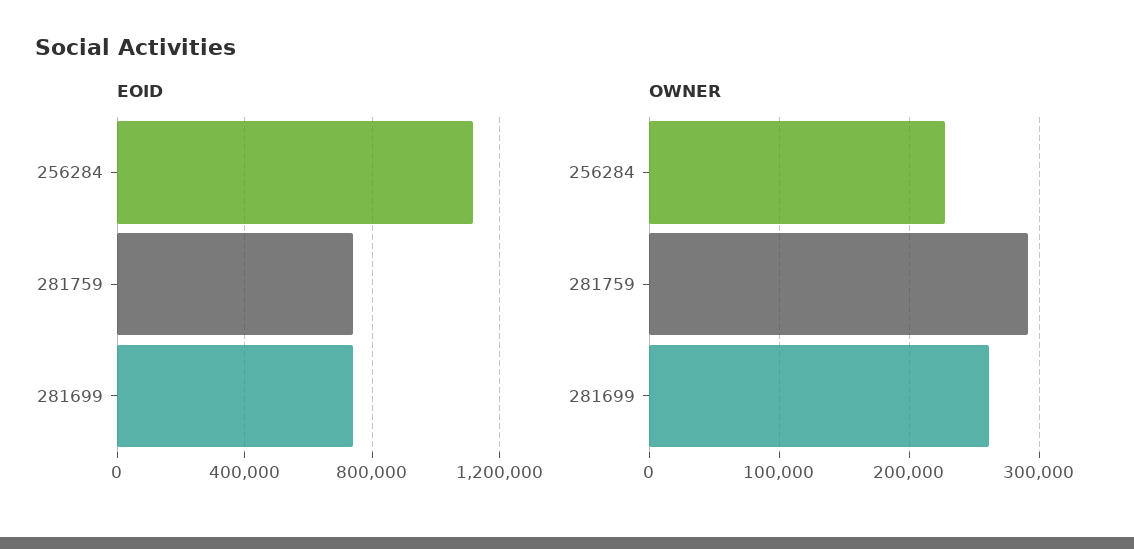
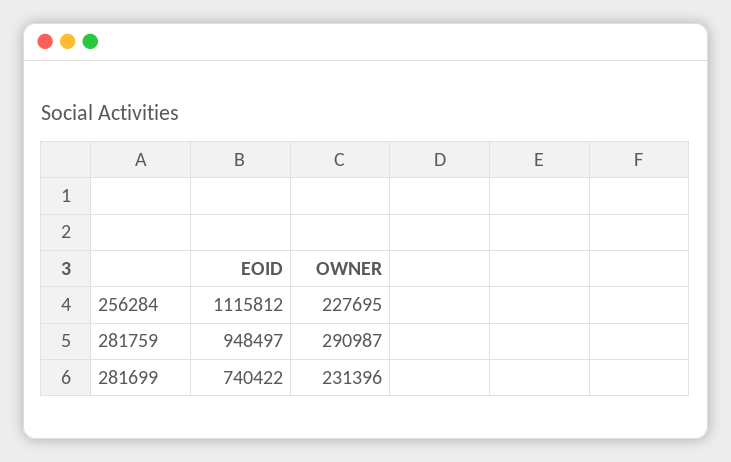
  {
    "EOID": {
      "256284": 1115812,
-     "281759": 750000,
+     "281759": 948497,
      "281699": 740422
    },
    "OWNER": {
      "256284": 227695,
      "281759": 290987,
-     "281699": 260000
+     "281699": 231396
    }
  }

